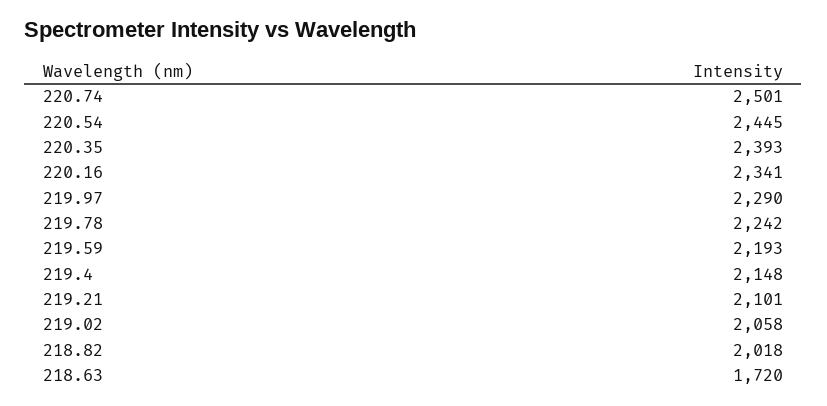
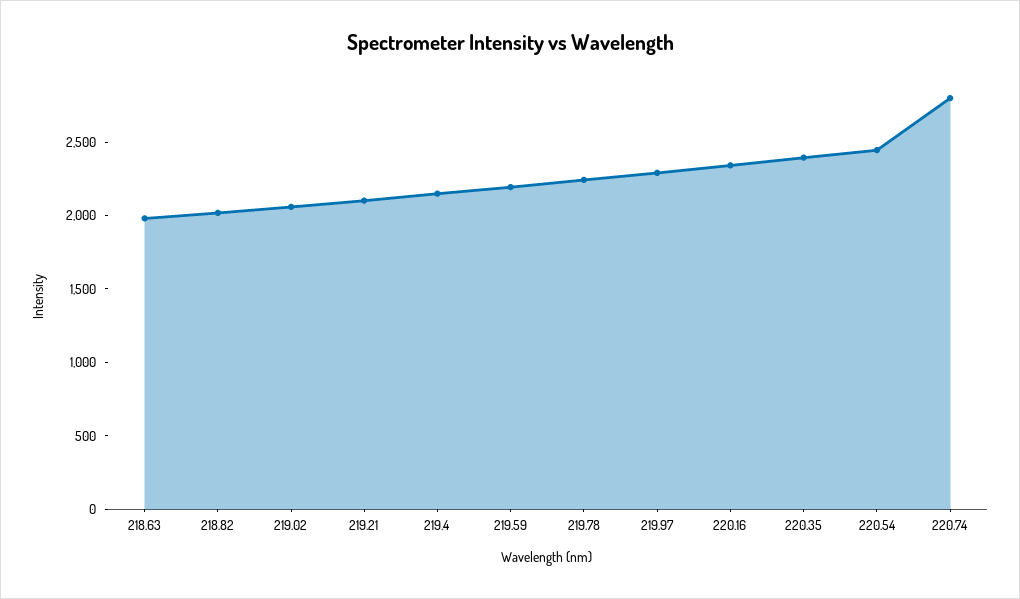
  {
-   "220.74": 2501,
+   "220.74": 2800,
    "220.54": 2445,
    "220.35": 2393,
    "220.16": 2341,
    "219.97": 2290,
    "219.78": 2242,
    "219.59": 2193,
    "219.4": 2148,
    "219.21": 2101,
    "219.02": 2058,
    "218.82": 2018,
-   "218.63": 1720
+   "218.63": 2000
  }

